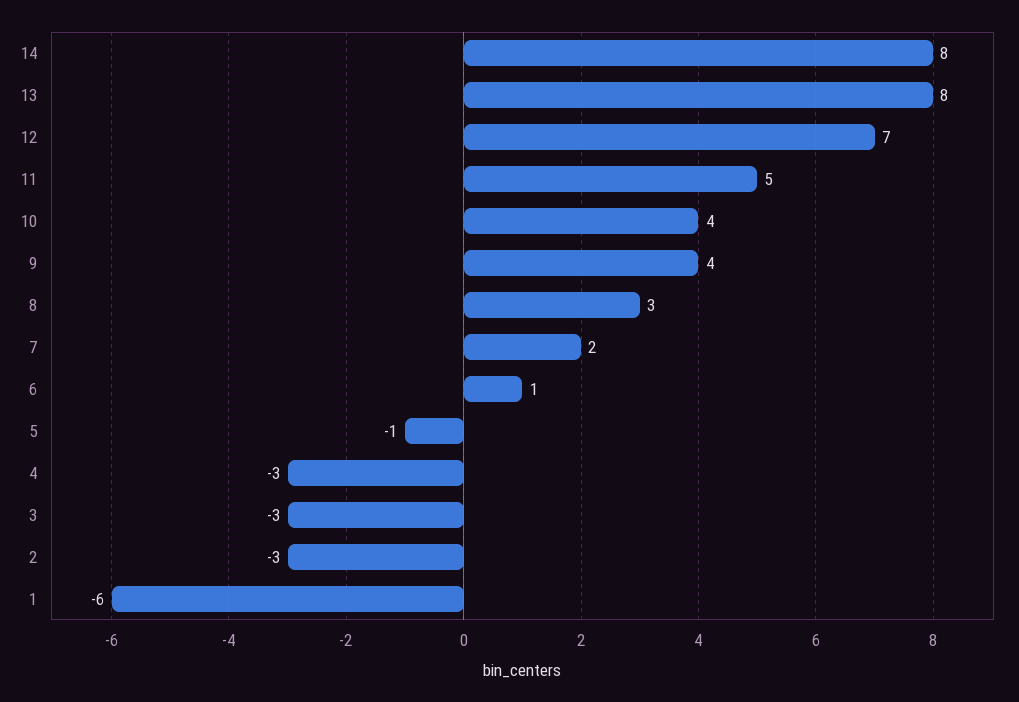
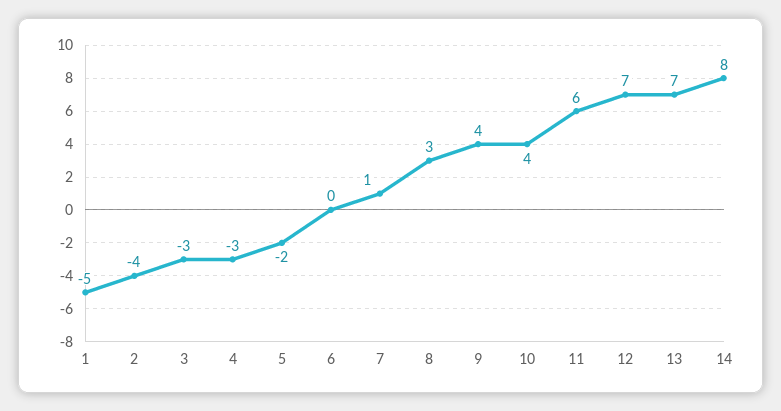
  {
    "14": 8,
-   "13": 8,
+   "13": 7,
    "12": 7,
-   "11": 5,
+   "11": 6,
    "10": 4,
    "9": 4,
    "8": 3,
-   "7": 2,
+   "7": 1,
-   "6": 1,
+   "6": 0,
-   "5": -1,
+   "5": -2,
    "4": -3,
    "3": -3,
-   "2": -3,
+   "2": -4,
-   "1": -6
+   "1": -5
  }

